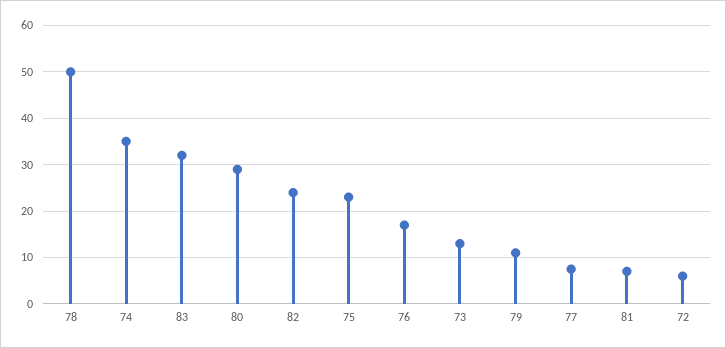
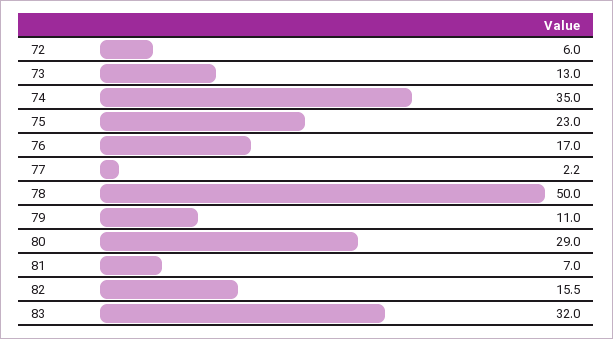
  {
    "78": 50,
    "74": 35,
    "83": 32,
    "80": 29,
-   "82": 24,
+   "82": 15.5,
    "75": 23,
    "76": 17,
    "73": 13,
    "79": 11,
-   "77": 8,
+   "77": 2.2,
    "81": 7,
    "72": 6
  }

